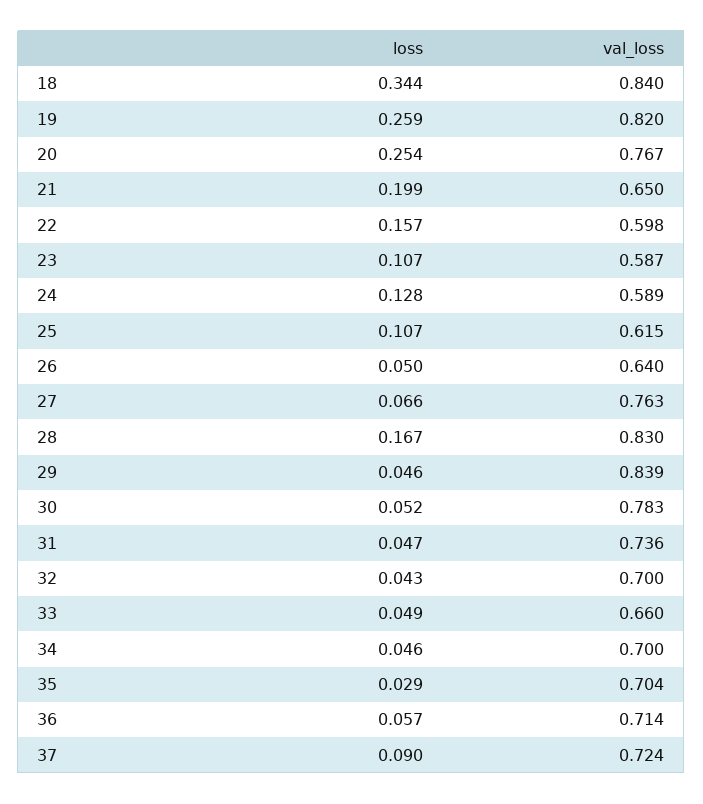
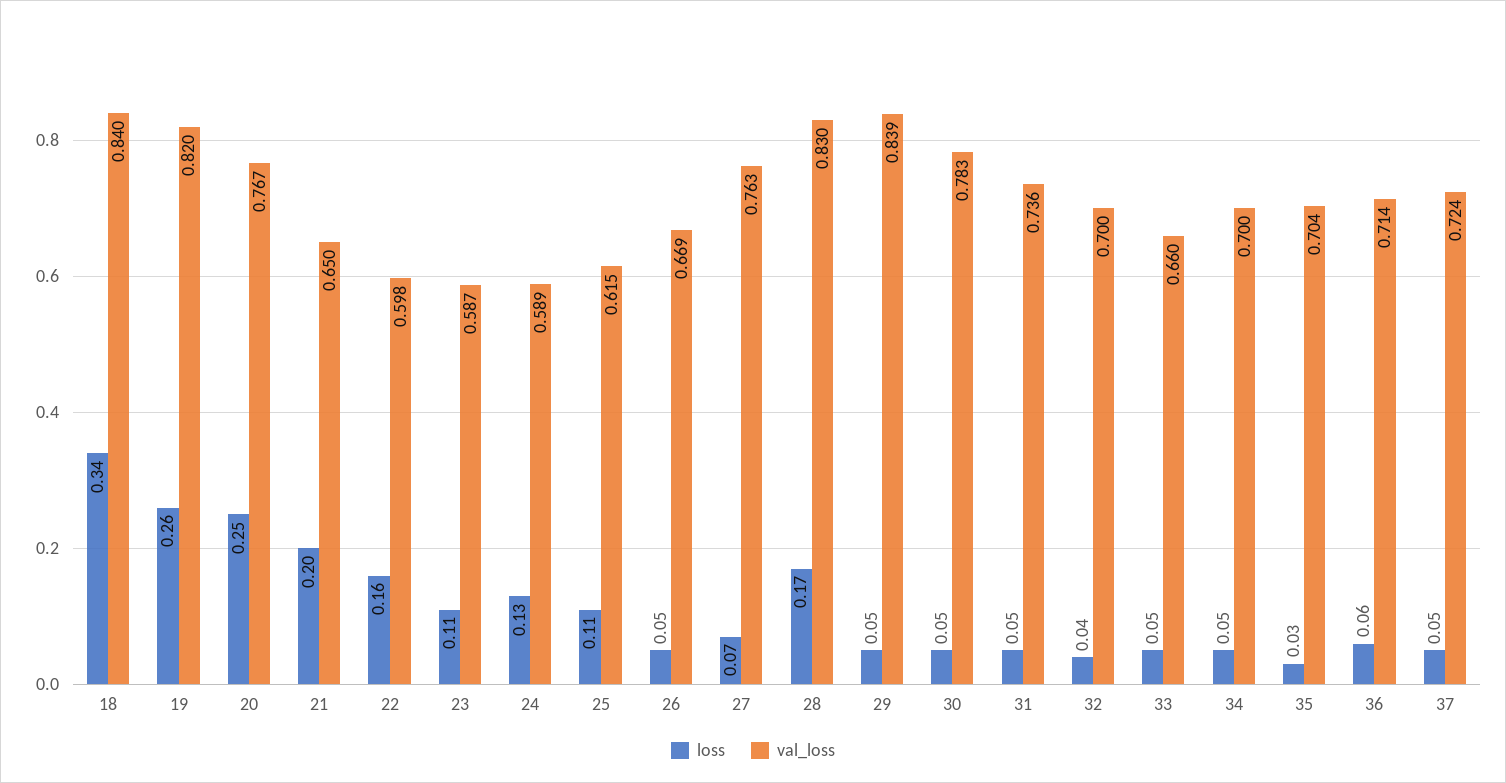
  {
    "loss": {
      "18": 0.344,
      "19": 0.259,
      "20": 0.254,
      "21": 0.199,
      "22": 0.157,
      "23": 0.107,
      "24": 0.128,
      "25": 0.107,
      "26": 0.05,
      "27": 0.066,
      "28": 0.167,
      "29": 0.046,
      "30": 0.052,
      "31": 0.047,
      "32": 0.043,
      "33": 0.049,
      "34": 0.046,
      "35": 0.029,
      "36": 0.057,
-     "37": 0.09
+     "37": 0.05
    },
    "val_loss": {
      "18": 0.84,
      "19": 0.82,
      "20": 0.767,
      "21": 0.65,
      "22": 0.598,
      "23": 0.587,
      "24": 0.589,
      "25": 0.615,
-     "26": 0.64,
+     "26": 0.669,
      "27": 0.763,
      "28": 0.83,
      "29": 0.839,
      "30": 0.783,
      "31": 0.736,
      "32": 0.7,
      "33": 0.66,
      "34": 0.7,
      "35": 0.704,
      "36": 0.714,
      "37": 0.724
    }
  }

